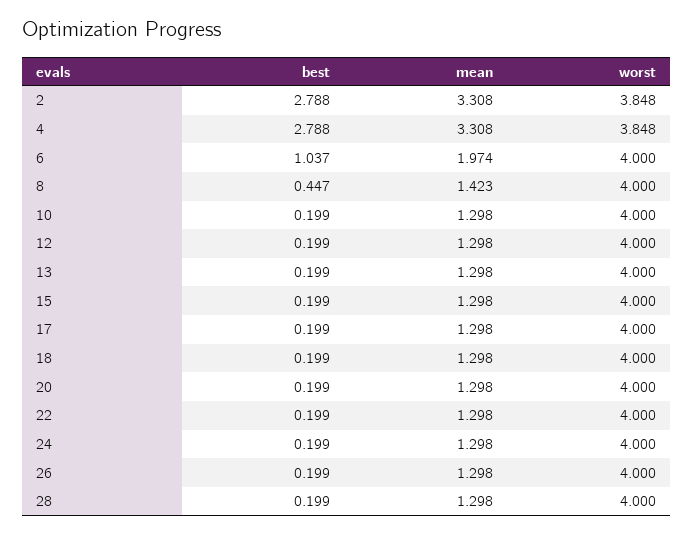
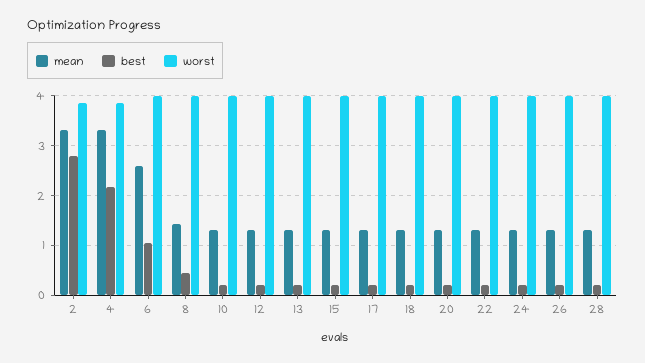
  {
    "best": {
      "2": 2.788,
-     "4": 2.788,
+     "4": 2.2,
      "6": 1.037,
      "8": 0.447,
      "10": 0.199,
      "12": 0.199,
      "13": 0.199,
      "15": 0.199,
      "17": 0.199,
      "18": 0.199,
      "20": 0.199,
      "22": 0.199,
      "24": 0.199,
      "26": 0.199,
      "28": 0.199
    },
    "mean": {
      "2": 3.308,
      "4": 3.308,
-     "6": 1.974,
+     "6": 2.6,
      "8": 1.423,
      "10": 1.298,
      "12": 1.298,
      "13": 1.298,
      "15": 1.298,
      "17": 1.298,
      "18": 1.298,
      "20": 1.298,
      "22": 1.298,
      "24": 1.298,
      "26": 1.298,
      "28": 1.298
    },
    "worst": {
      "2": 3.848,
      "4": 3.848,
      "6": 4,
      "8": 4,
      "10": 4,
      "12": 4,
      "13": 4,
      "15": 4,
      "17": 4,
      "18": 4,
      "20": 4,
      "22": 4,
      "24": 4,
      "26": 4,
      "28": 4
    }
  }

